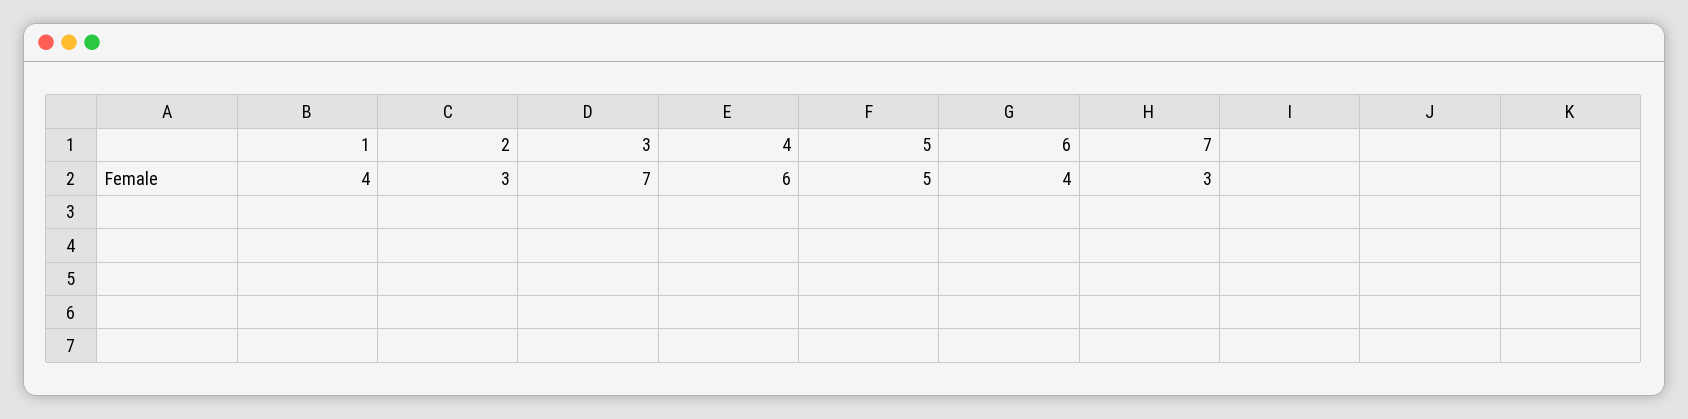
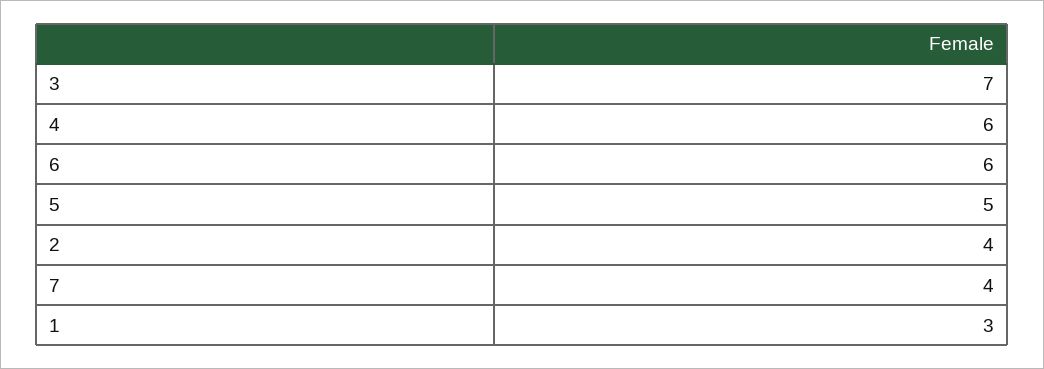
  {
-   "1": 4,
+   "1": 3,
-   "2": 3,
+   "2": 4,
    "3": 7,
    "4": 6,
    "5": 5,
-   "6": 4,
+   "6": 6,
-   "7": 3
+   "7": 4
  }

